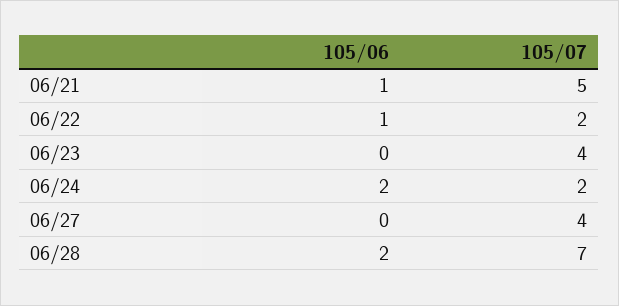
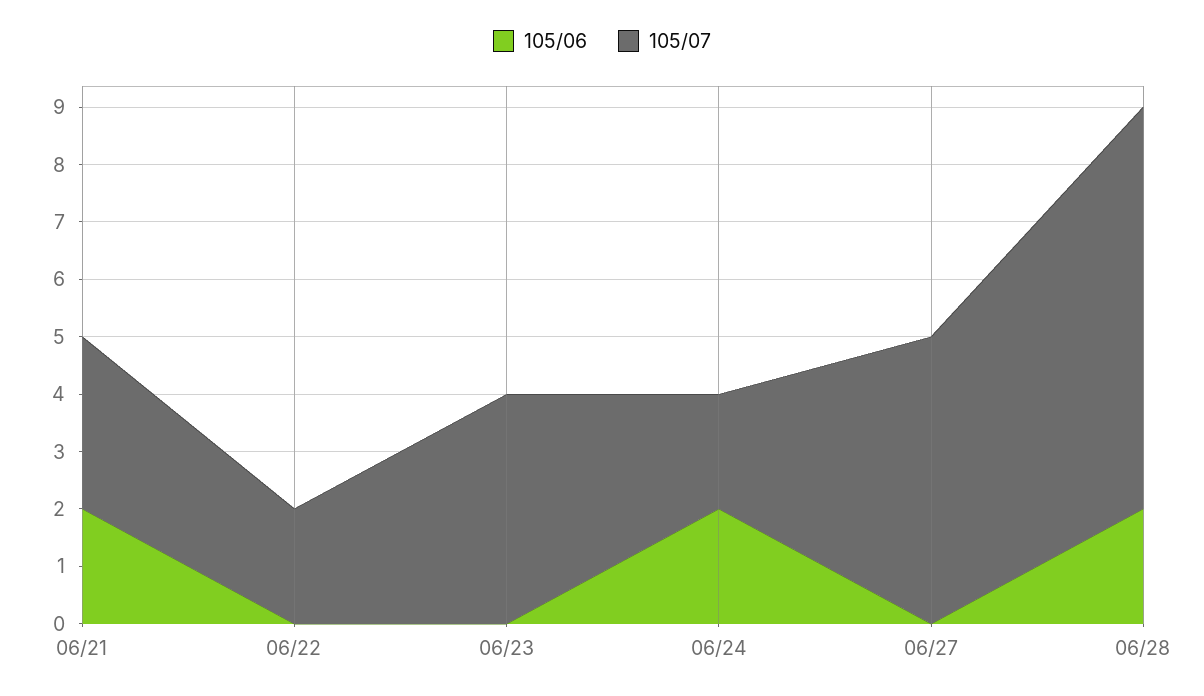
  {
    "105/06": {
-     "06/21": 1,
+     "06/21": 2,
-     "06/22": 1,
+     "06/22": 0,
      "06/23": 0,
      "06/24": 2,
      "06/27": 0,
      "06/28": 2
    },
    "105/07": {
-     "06/21": 5,
+     "06/21": 3,
      "06/22": 2,
      "06/23": 4,
      "06/24": 2,
-     "06/27": 4,
+     "06/27": 5,
      "06/28": 7
    }
  }

